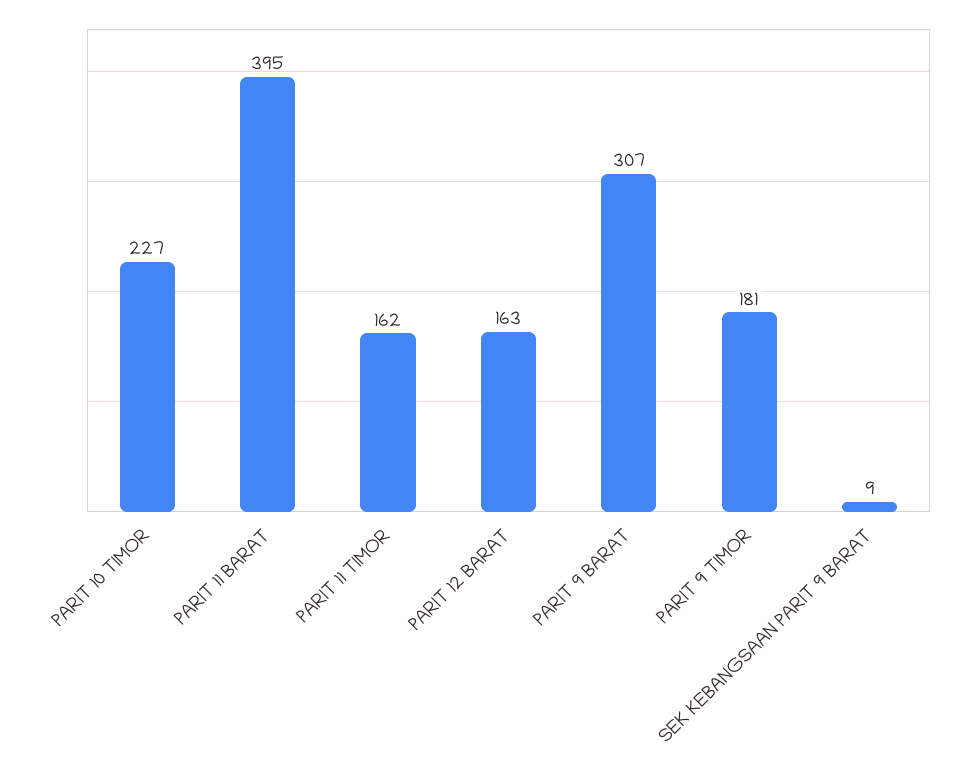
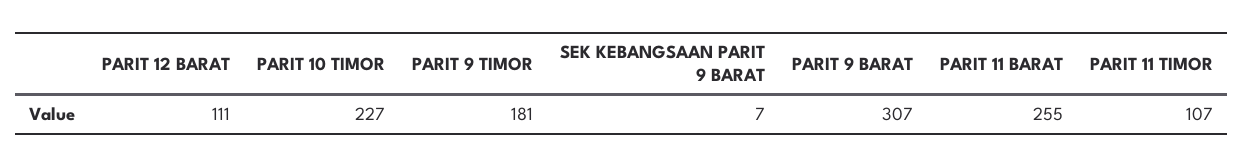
  {
    "PARIT 10 TIMOR": 227,
-   "PARIT 11 BARAT": 395,
+   "PARIT 11 BARAT": 255,
-   "PARIT 11 TIMOR": 162,
+   "PARIT 11 TIMOR": 107,
-   "PARIT 12 BARAT": 163,
+   "PARIT 12 BARAT": 111,
    "PARIT 9 BARAT": 307,
    "PARIT 9 TIMOR": 181,
-   "SEK KEBANGSAAN PARIT 9 BARAT": 9
+   "SEK KEBANGSAAN PARIT 9 BARAT": 7
  }

